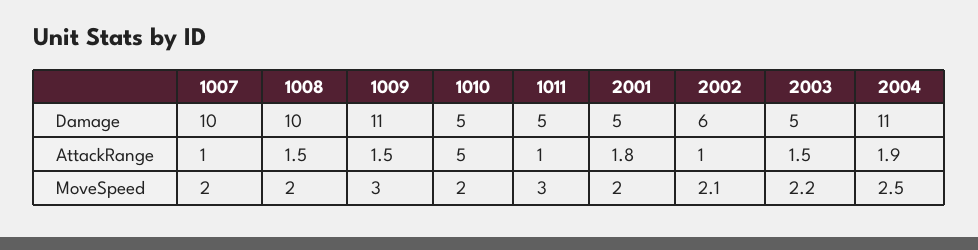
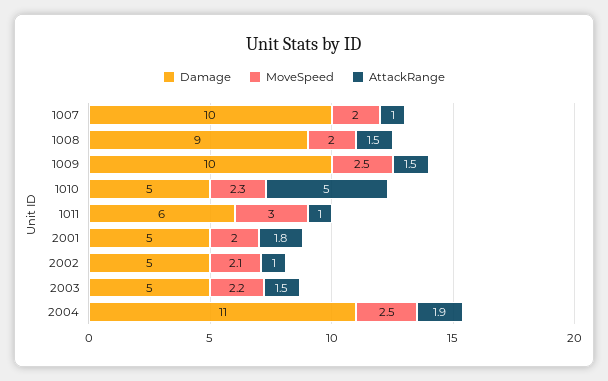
  {
    "Damage": {
      "1007": 10,
-     "1008": 10,
+     "1008": 9,
-     "1009": 11,
+     "1009": 10,
      "1010": 5,
-     "1011": 5,
+     "1011": 6,
      "2001": 5,
-     "2002": 6,
+     "2002": 5,
      "2003": 5,
      "2004": 11
    },
    "AttackRange": {
      "1007": 1,
      "1008": 1.5,
      "1009": 1.5,
      "1010": 5,
      "1011": 1,
      "2001": 1.8,
      "2002": 1,
      "2003": 1.5,
      "2004": 1.9
    },
    "MoveSpeed": {
      "1007": 2,
      "1008": 2,
-     "1009": 3,
+     "1009": 2.5,
-     "1010": 2,
+     "1010": 2.3,
      "1011": 3,
      "2001": 2,
      "2002": 2.1,
      "2003": 2.2,
      "2004": 2.5
    }
  }

